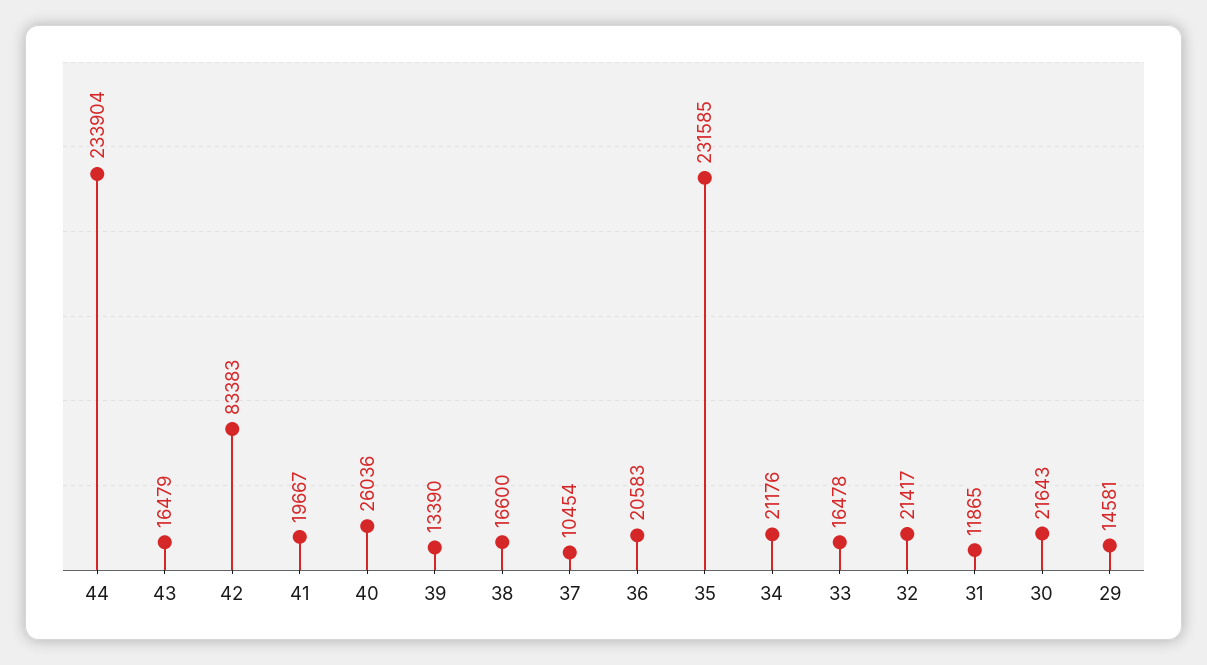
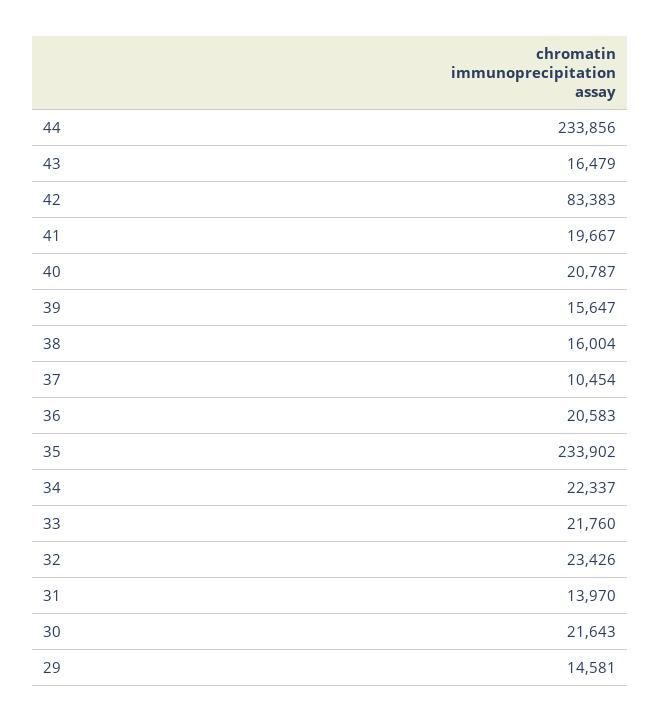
  {
-   "44": 233904,
+   "44": 233856,
    "43": 16479,
    "42": 83383,
    "41": 19667,
-   "40": 26036,
+   "40": 20787,
-   "39": 13390,
+   "39": 15647,
-   "38": 16600,
+   "38": 16004,
    "37": 10454,
    "36": 20583,
-   "35": 231585,
+   "35": 233902,
-   "34": 21176,
+   "34": 22337,
-   "33": 16478,
+   "33": 21760,
-   "32": 21417,
+   "32": 23426,
-   "31": 11865,
+   "31": 13970,
    "30": 21643,
    "29": 14581
  }

